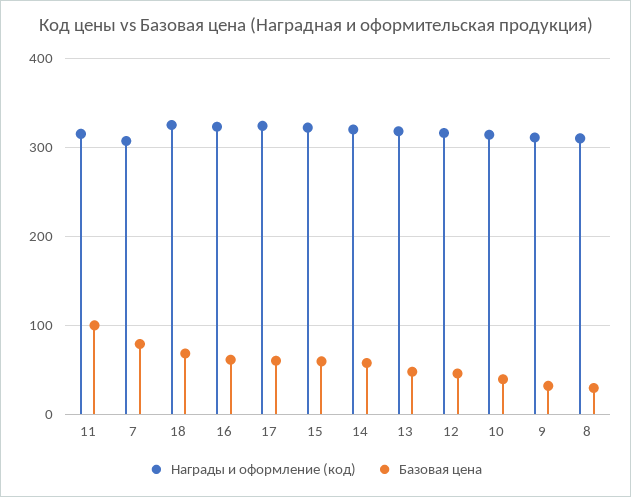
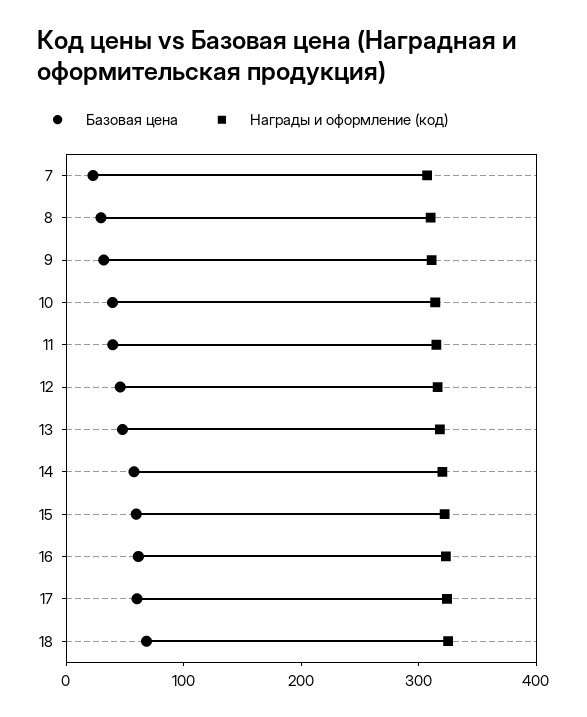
  {
    "Награды и оформление (код)": {
      "11": 320,
      "7": 310,
      "18": 330,
      "16": 320,
      "17": 320,
      "15": 320,
      "14": 320,
      "13": 320,
      "12": 320,
      "10": 310,
      "9": 310,
      "8": 310
    },
    "Базовая цена": {
-     "11": 100,
+     "11": 40,
-     "7": 80,
+     "7": 20,
      "18": 70,
      "16": 60,
      "17": 60,
      "15": 60,
      "14": 60,
      "13": 50,
      "12": 50,
      "10": 40,
      "9": 30,
      "8": 30
    }
  }

